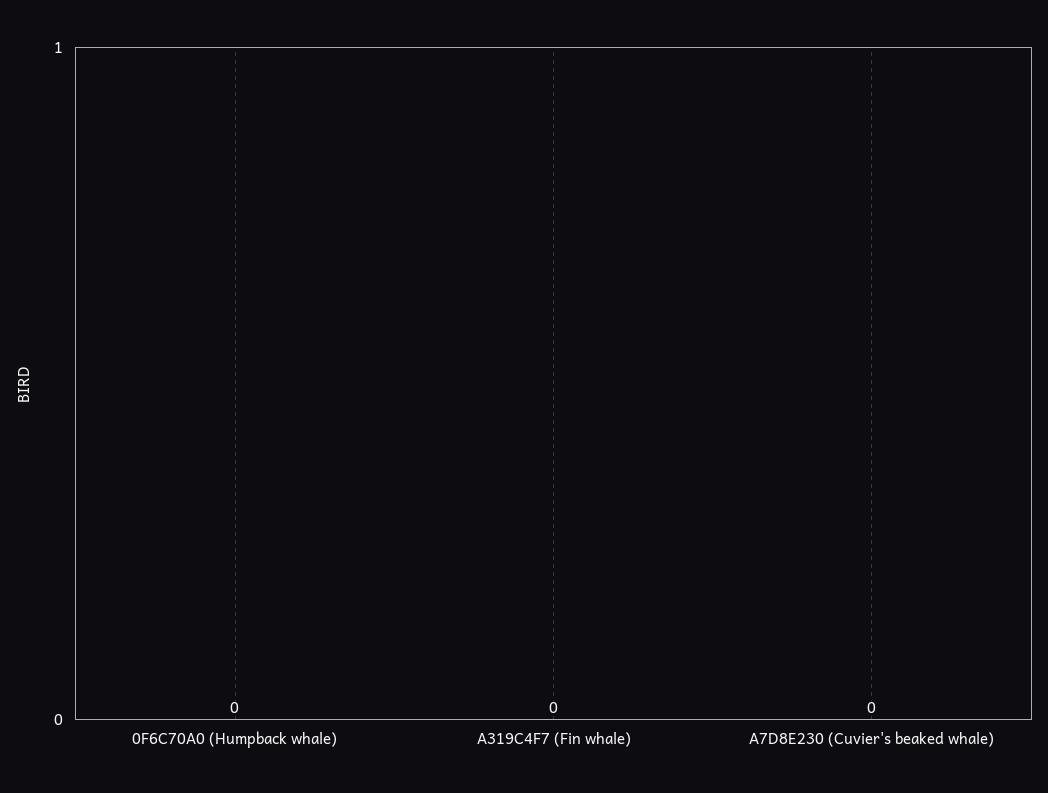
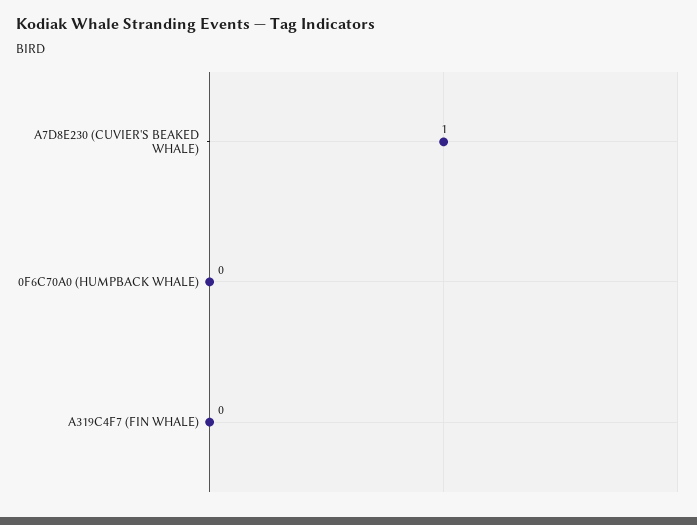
  {
    "0F6C70A0 (Humpback whale)": 0,
    "A319C4F7 (Fin whale)": 0,
-   "A7D8E230 (Cuvier's beaked whale)": 0
+   "A7D8E230 (Cuvier's beaked whale)": 1
  }

